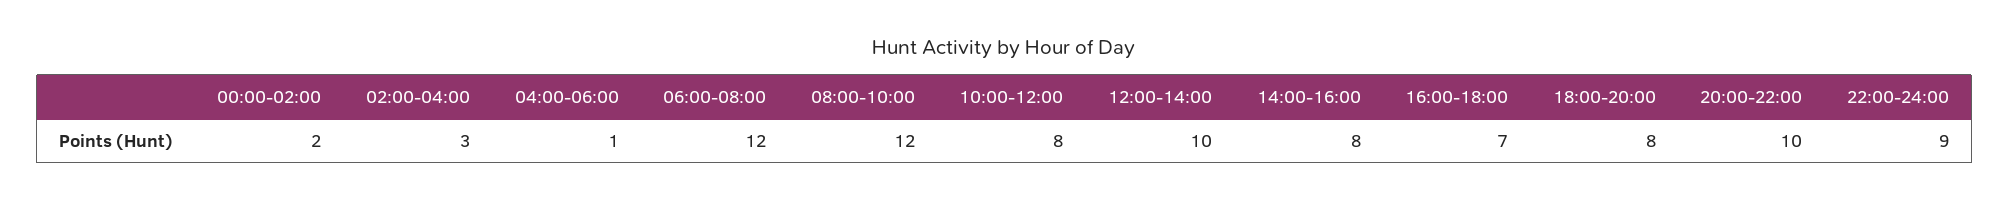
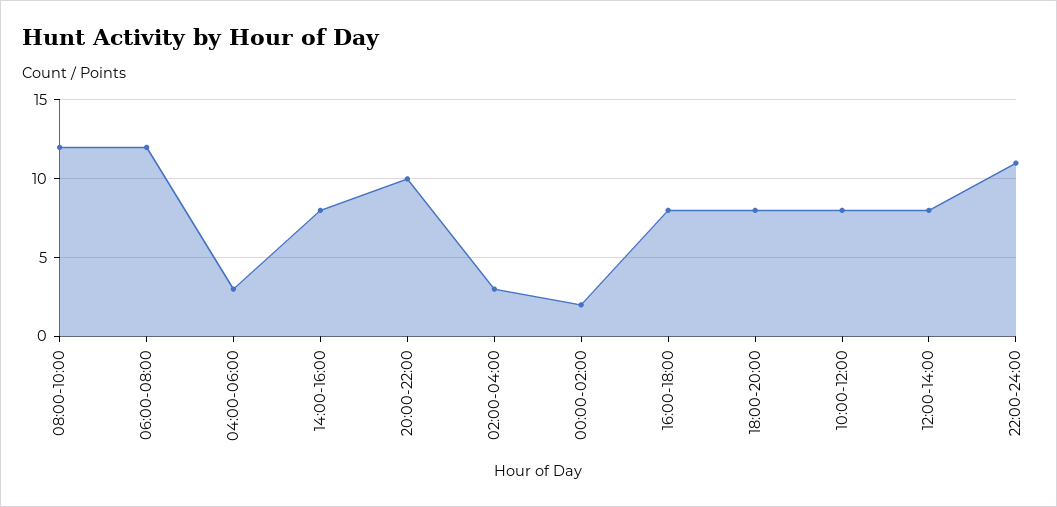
  {
    "00:00-02:00": 2,
    "02:00-04:00": 3,
-   "04:00-06:00": 1,
+   "04:00-06:00": 3,
    "06:00-08:00": 12,
    "08:00-10:00": 12,
    "10:00-12:00": 8,
-   "12:00-14:00": 10,
+   "12:00-14:00": 8,
    "14:00-16:00": 8,
-   "16:00-18:00": 7,
+   "16:00-18:00": 8,
    "18:00-20:00": 8,
    "20:00-22:00": 10,
-   "22:00-24:00": 9
+   "22:00-24:00": 11
  }

